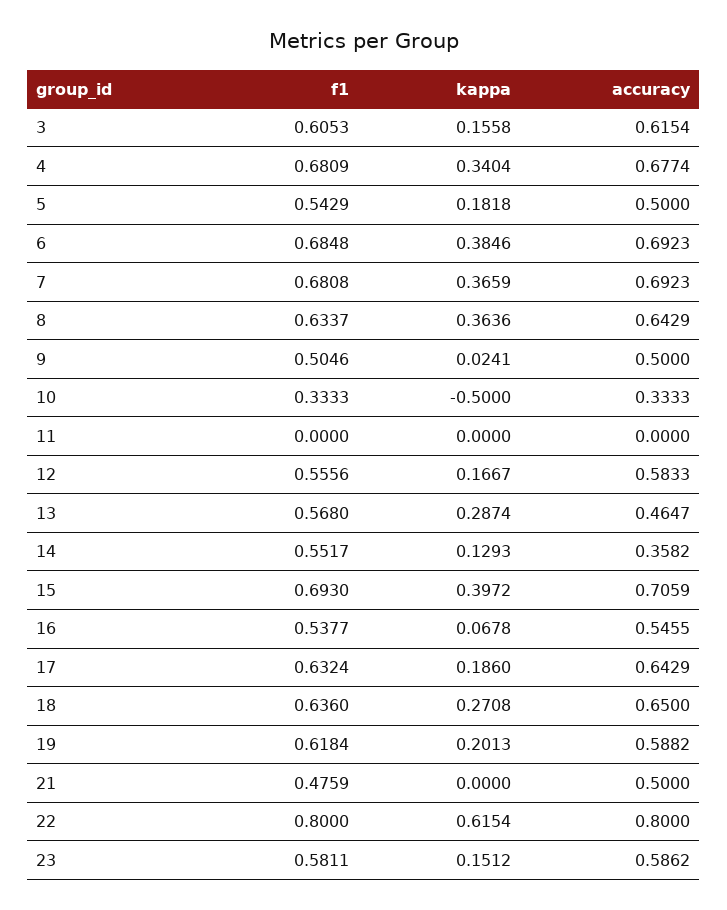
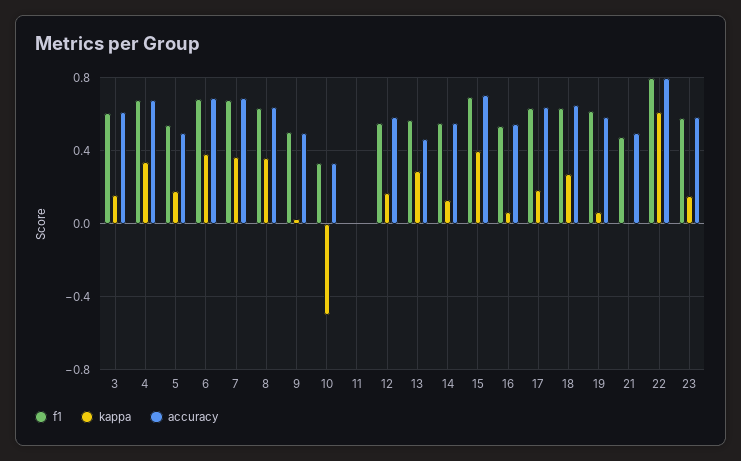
  {
    "f1": {
      "3": 0.6053,
      "4": 0.6809,
      "5": 0.5429,
      "6": 0.6848,
      "7": 0.6808,
      "8": 0.6337,
      "9": 0.5046,
      "10": 0.3333,
      "11": 0,
      "12": 0.5556,
      "13": 0.568,
      "14": 0.5517,
      "15": 0.693,
      "16": 0.5377,
      "17": 0.6324,
      "18": 0.636,
      "19": 0.6184,
      "21": 0.4759,
      "22": 0.8,
      "23": 0.5811
    },
    "kappa": {
      "3": 0.1558,
      "4": 0.3404,
      "5": 0.1818,
      "6": 0.3846,
      "7": 0.3659,
      "8": 0.3636,
      "9": 0.0241,
      "10": -0.5,
      "11": 0,
      "12": 0.1667,
      "13": 0.2874,
      "14": 0.1293,
      "15": 0.3972,
      "16": 0.0678,
      "17": 0.186,
      "18": 0.2708,
-     "19": 0.2013,
+     "19": 0.05,
      "21": 0,
      "22": 0.6154,
      "23": 0.1512
    },
    "accuracy": {
      "3": 0.6154,
      "4": 0.6774,
      "5": 0.5,
      "6": 0.6923,
      "7": 0.6923,
      "8": 0.6429,
      "9": 0.5,
      "10": 0.3333,
      "11": 0,
      "12": 0.5833,
      "13": 0.4647,
-     "14": 0.3582,
+     "14": 0.55,
      "15": 0.7059,
      "16": 0.5455,
      "17": 0.6429,
      "18": 0.65,
      "19": 0.5882,
      "21": 0.5,
      "22": 0.8,
      "23": 0.5862
    }
  }

